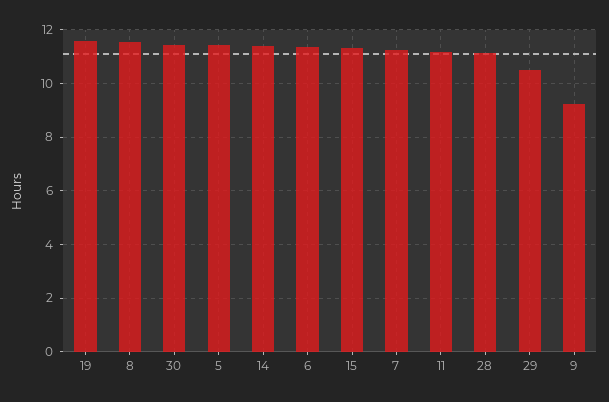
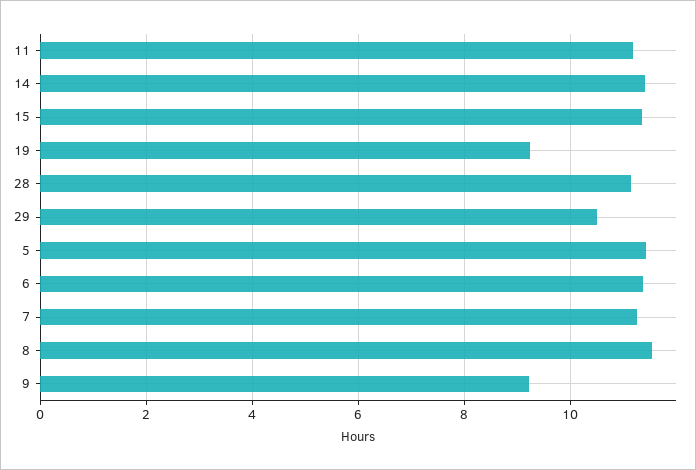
  {
-   "19": 11.5,
+   "19": 9.2,
    "8": 11.6,
-   "30": 11.5,
    "5": 11.4,
    "14": 11.4,
    "6": 11.4,
    "15": 11.4,
    "7": 11.2,
    "11": 11.2,
    "28": 11.2,
    "29": 10.6,
    "9": 9.2
  }

